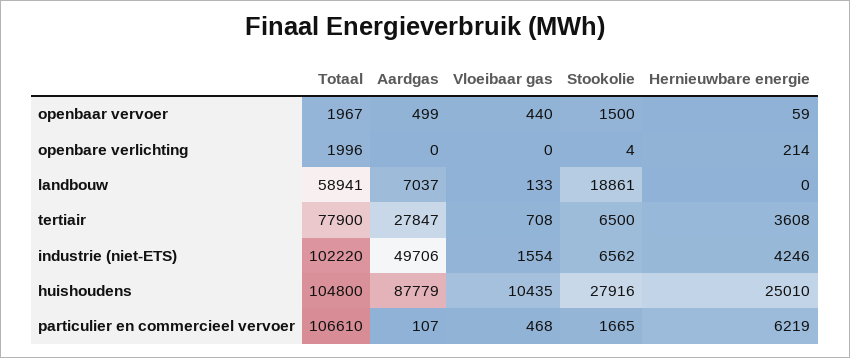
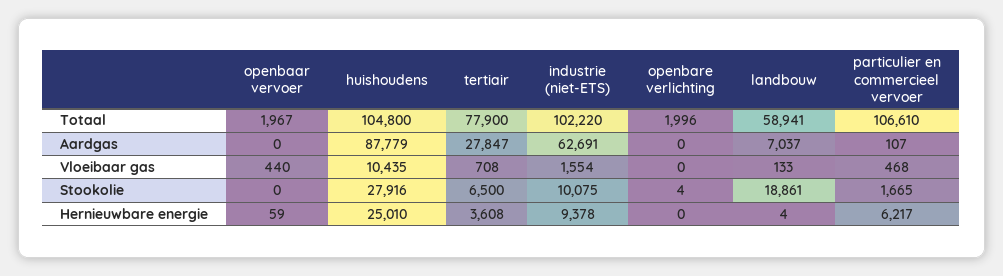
  {
    "Totaal": {
      "openbaar vervoer": 1967,
      "openbare verlichting": 1996,
      "landbouw": 58941,
      "tertiair": 77900,
      "industrie (niet-ETS)": 102220,
      "huishoudens": 104800,
      "particulier en commercieel vervoer": 106610
    },
    "Aardgas": {
-     "openbaar vervoer": 499,
+     "openbaar vervoer": 0,
      "openbare verlichting": 0,
      "landbouw": 7037,
      "tertiair": 27847,
-     "industrie (niet-ETS)": 49706,
+     "industrie (niet-ETS)": 62691,
      "huishoudens": 87779,
      "particulier en commercieel vervoer": 107
    },
    "Vloeibaar gas": {
      "openbaar vervoer": 440,
      "openbare verlichting": 0,
      "landbouw": 133,
      "tertiair": 708,
      "industrie (niet-ETS)": 1554,
      "huishoudens": 10435,
      "particulier en commercieel vervoer": 468
    },
    "Stookolie": {
-     "openbaar vervoer": 1500,
+     "openbaar vervoer": 0,
      "openbare verlichting": 4,
      "landbouw": 18861,
      "tertiair": 6500,
-     "industrie (niet-ETS)": 6562,
+     "industrie (niet-ETS)": 10075,
      "huishoudens": 27916,
      "particulier en commercieel vervoer": 1665
    },
    "Hernieuwbare energie": {
      "openbaar vervoer": 59,
-     "openbare verlichting": 214,
+     "openbare verlichting": 0,
-     "landbouw": 0,
+     "landbouw": 4,
      "tertiair": 3608,
-     "industrie (niet-ETS)": 4246,
+     "industrie (niet-ETS)": 9378,
      "huishoudens": 25010,
-     "particulier en commercieel vervoer": 6219
+     "particulier en commercieel vervoer": 6217
    }
  }

